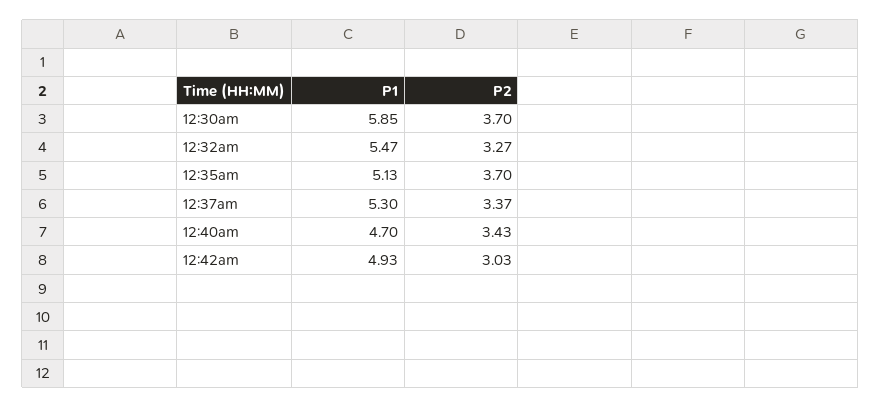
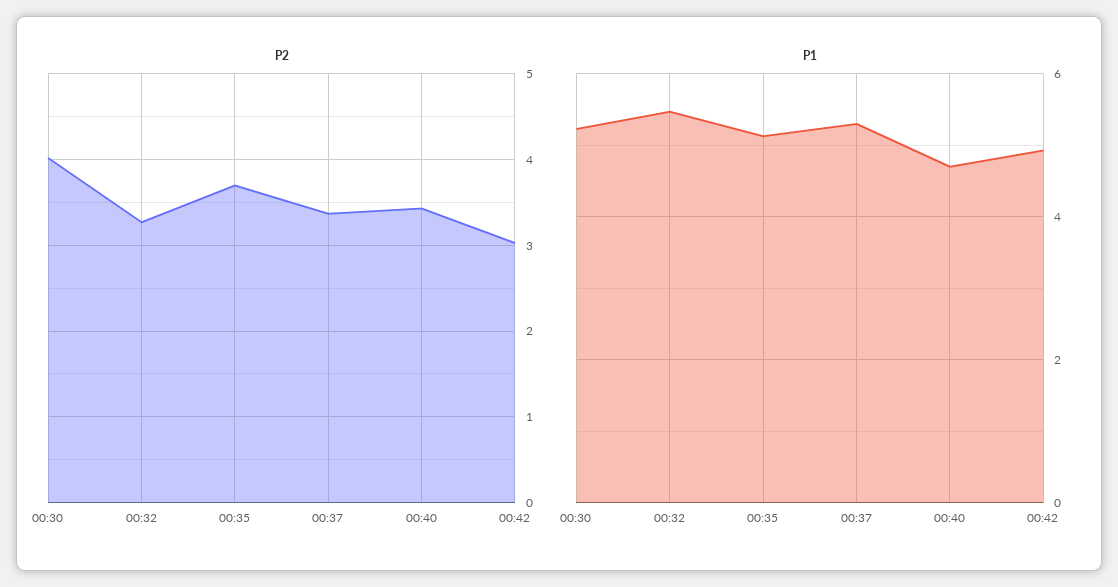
  {
    "P1": {
-     "12:30am": 5.85,
+     "12:30am": 5.2,
      "12:32am": 5.47,
      "12:35am": 5.13,
      "12:37am": 5.3,
      "12:40am": 4.7,
      "12:42am": 4.93
    },
    "P2": {
-     "12:30am": 3.7,
+     "12:30am": 4,
      "12:32am": 3.27,
      "12:35am": 3.7,
      "12:37am": 3.37,
      "12:40am": 3.43,
      "12:42am": 3.03
    }
  }

